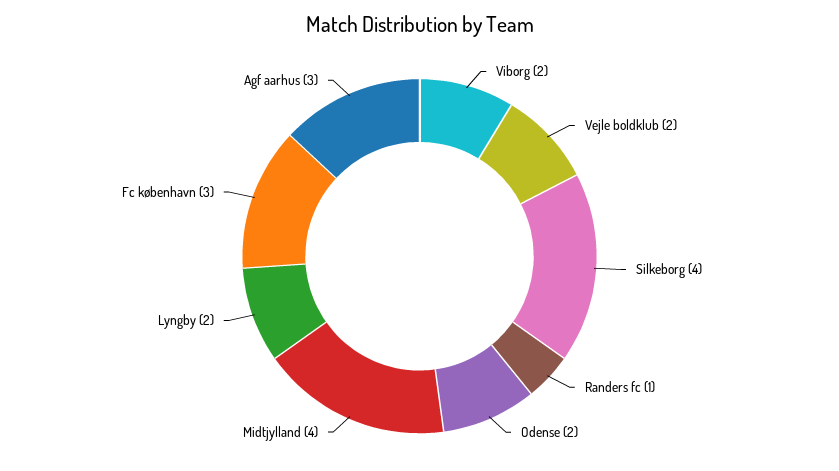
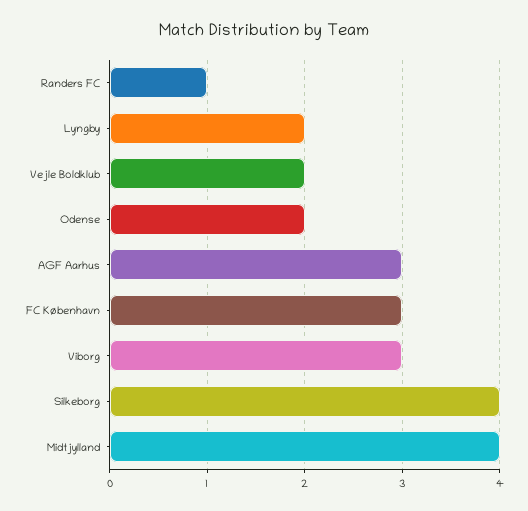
  {
-   "Viborg": 2,
+   "Viborg": 3,
    "Vejle boldklub": 2,
    "Silkeborg": 4,
    "Randers fc": 1,
    "Odense": 2,
    "Midtjylland": 4,
    "Lyngby": 2,
    "Fc københavn": 3,
    "Agf aarhus": 3
  }

